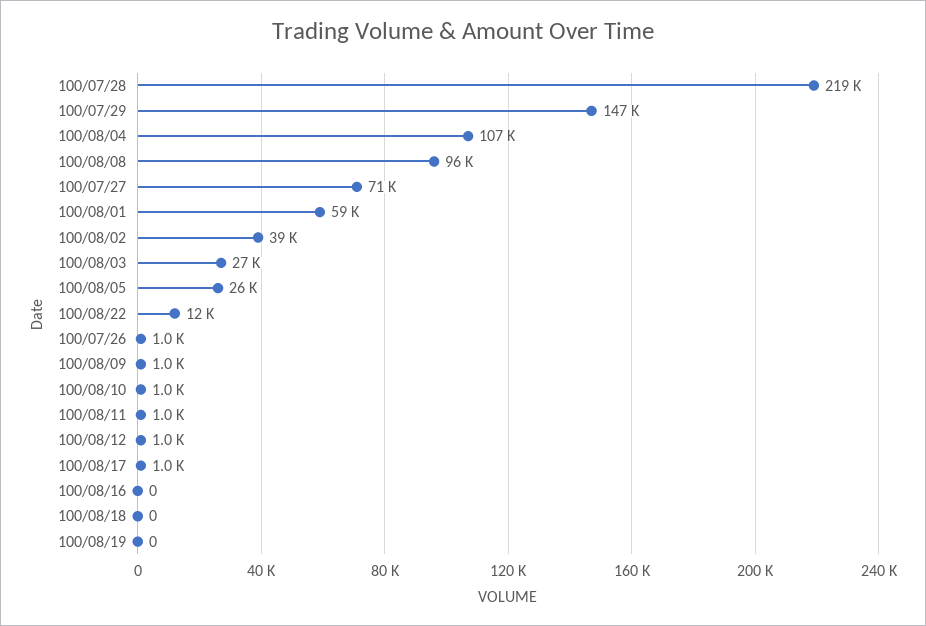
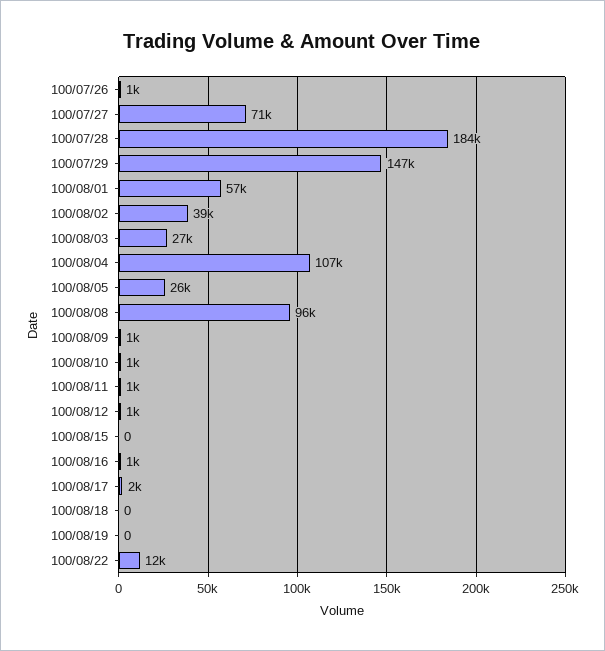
  {
-   "100/07/28": 219000,
+   "100/07/28": 184000,
    "100/07/29": 147000,
    "100/08/04": 107000,
    "100/08/08": 96000,
    "100/07/27": 71000,
-   "100/08/01": 59000,
+   "100/08/01": 57000,
    "100/08/02": 39000,
    "100/08/03": 27000,
    "100/08/05": 26000,
    "100/08/22": 12000,
    "100/07/26": 1000,
    "100/08/09": 1000,
    "100/08/10": 1000,
    "100/08/11": 1000,
    "100/08/12": 1000,
-   "100/08/17": 1000,
+   "100/08/17": 2000,
-   "100/08/16": 0,
+   "100/08/16": 1000,
    "100/08/18": 0,
-   "100/08/19": 0
+   "100/08/19": 0,
+   "100/08/15": 0
  }

